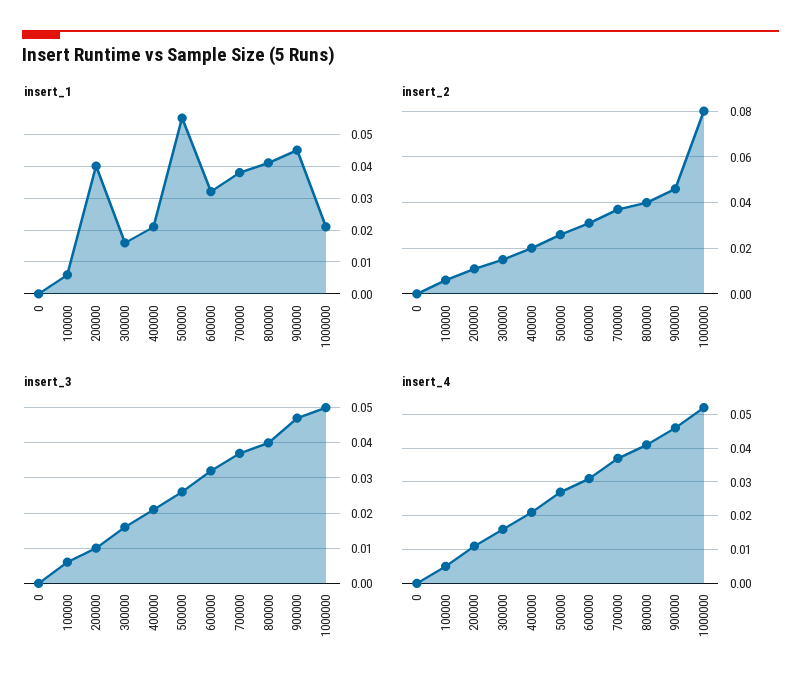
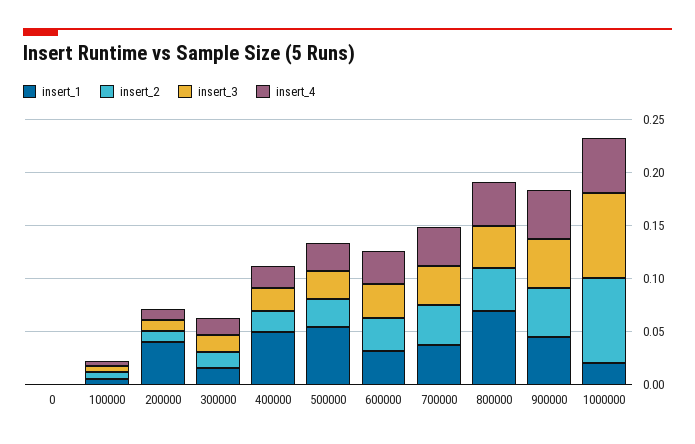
  {
    "insert_1": {
      "0": 0,
      "100000": 0.005,
      "200000": 0.04,
      "300000": 0.015,
-     "400000": 0.02,
+     "400000": 0.05,
      "500000": 0.055,
      "600000": 0.03,
      "700000": 0.04,
-     "800000": 0.04,
+     "800000": 0.07,
      "900000": 0.045,
      "1000000": 0.02
    },
    "insert_2": {
      "0": 0,
      "100000": 0.005,
      "200000": 0.01,
      "300000": 0.015,
      "400000": 0.02,
      "500000": 0.025,
      "600000": 0.03,
      "700000": 0.035,
      "800000": 0.04,
      "900000": 0.045,
      "1000000": 0.08
    },
    "insert_3": {
      "0": 0,
      "100000": 0.005,
      "200000": 0.01,
      "300000": 0.015,
      "400000": 0.02,
      "500000": 0.025,
      "600000": 0.03,
      "700000": 0.035,
      "800000": 0.04,
      "900000": 0.045,
-     "1000000": 0.05
+     "1000000": 0.08
    },
    "insert_4": {
      "0": 0,
      "100000": 0.005,
      "200000": 0.01,
      "300000": 0.015,
      "400000": 0.02,
      "500000": 0.025,
      "600000": 0.03,
      "700000": 0.035,
      "800000": 0.04,
      "900000": 0.045,
      "1000000": 0.05
    }
  }

